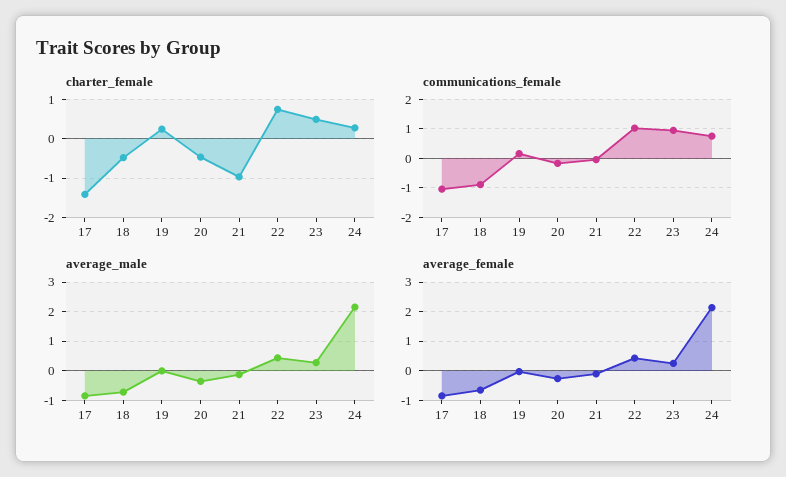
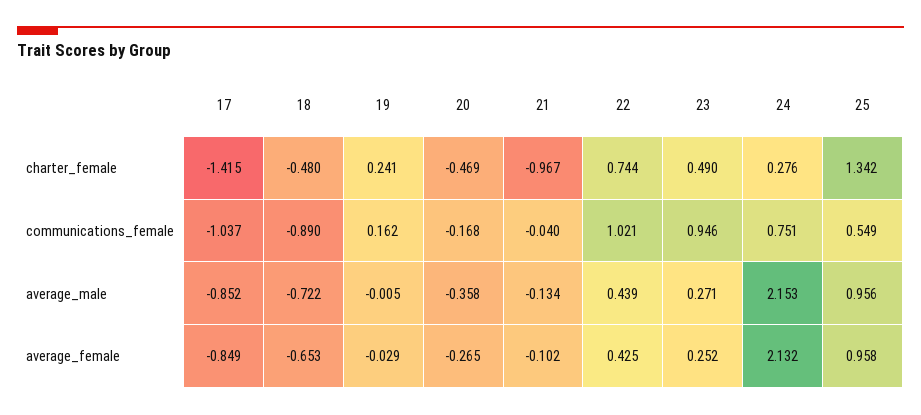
  {
    "charter_female": {
      "17": -1.415,
      "18": -0.48,
      "19": 0.241,
      "20": -0.469,
      "21": -0.967,
      "22": 0.744,
      "23": 0.49,
-     "24": 0.276
+     "24": 0.276,
+     "25": 1.342
    },
    "communications_female": {
      "17": -1.037,
      "18": -0.89,
      "19": 0.162,
      "20": -0.168,
      "21": -0.04,
      "22": 1.021,
      "23": 0.946,
-     "24": 0.751
+     "24": 0.751,
+     "25": 0.549
    },
    "average_male": {
      "17": -0.852,
      "18": -0.722,
      "19": -0.005,
      "20": -0.358,
      "21": -0.134,
      "22": 0.439,
      "23": 0.271,
-     "24": 2.153
+     "24": 2.153,
+     "25": 0.956
    },
    "average_female": {
      "17": -0.849,
      "18": -0.653,
      "19": -0.029,
      "20": -0.265,
      "21": -0.102,
      "22": 0.425,
      "23": 0.252,
-     "24": 2.132
+     "24": 2.132,
+     "25": 0.958
    }
  }

